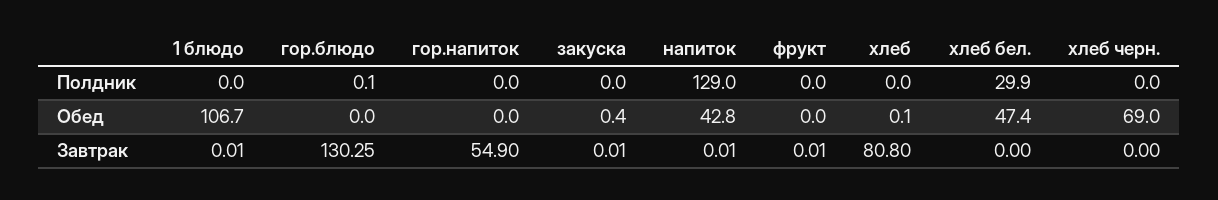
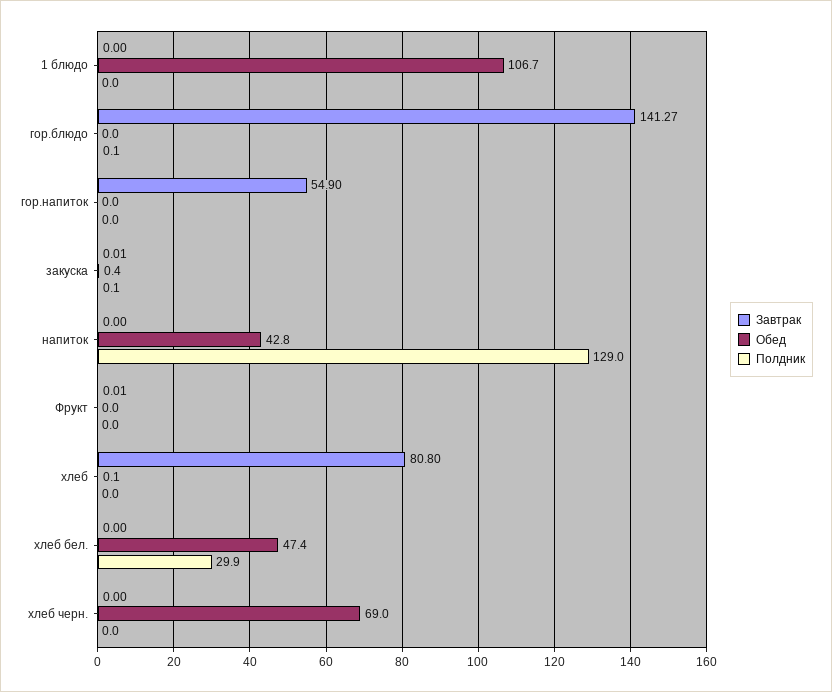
  {
    "Полдник": {
      "1 блюдо": 0,
      "гор.блюдо": 0.1,
      "гор.напиток": 0,
-     "закуска": 0,
+     "закуска": 0.1,
      "напиток": 129,
      "фрукт": 0,
      "хлеб": 0,
      "хлеб бел.": 29.9,
      "хлеб черн.": 0
    },
    "Обед": {
      "1 блюдо": 106.7,
      "гор.блюдо": 0,
      "гор.напиток": 0,
      "закуска": 0.4,
      "напиток": 42.8,
      "фрукт": 0,
      "хлеб": 0.1,
      "хлеб бел.": 47.4,
      "хлеб черн.": 69
    },
    "Завтрак": {
-     "1 блюдо": 0.01,
+     "1 блюдо": 0,
-     "гор.блюдо": 130.25,
+     "гор.блюдо": 141.27,
      "гор.напиток": 54.9,
      "закуска": 0.01,
-     "напиток": 0.01,
+     "напиток": 0,
      "фрукт": 0.01,
      "хлеб": 80.8,
      "хлеб бел.": 0,
      "хлеб черн.": 0
    }
  }

